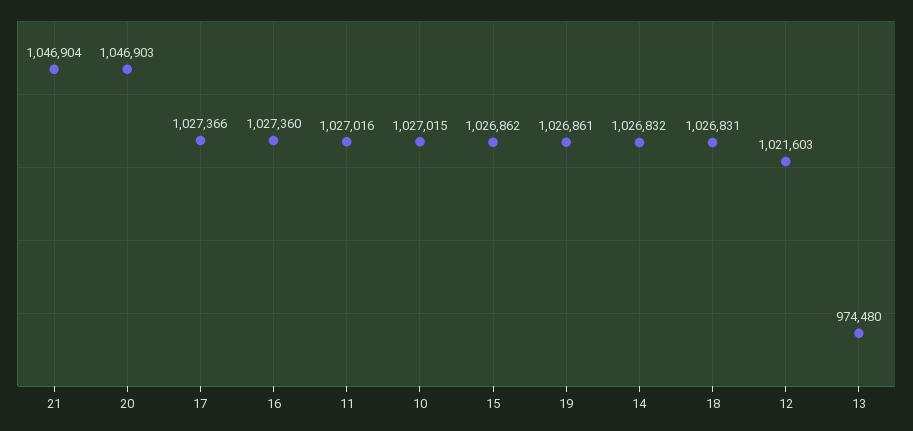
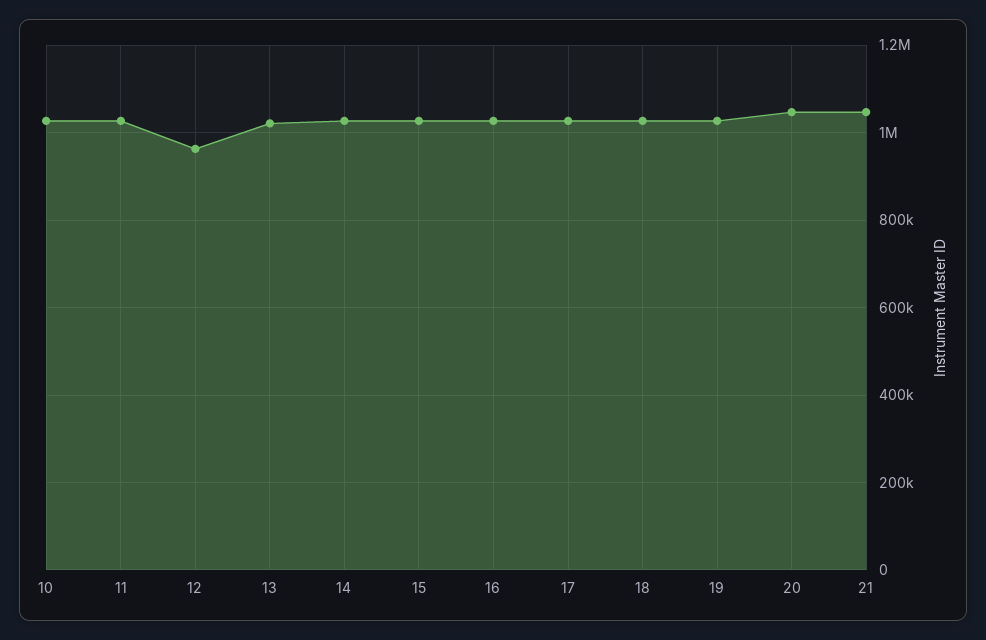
  {
    "21": 1046904,
    "20": 1046903,
    "17": 1027366,
    "16": 1027360,
    "11": 1027016,
    "10": 1027015,
    "15": 1026862,
    "19": 1026861,
    "14": 1026832,
    "18": 1026831,
-   "12": 1021603,
+   "12": 960000,
-   "13": 974480
+   "13": 1020000
  }

